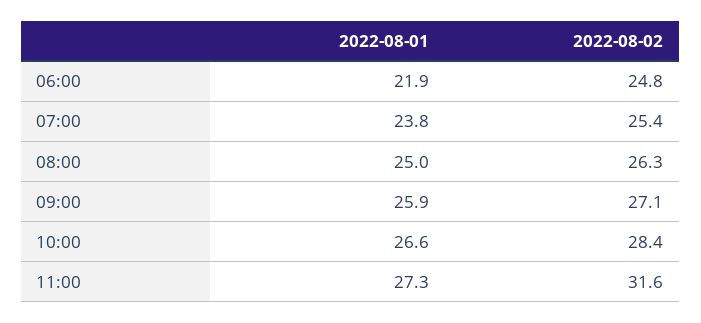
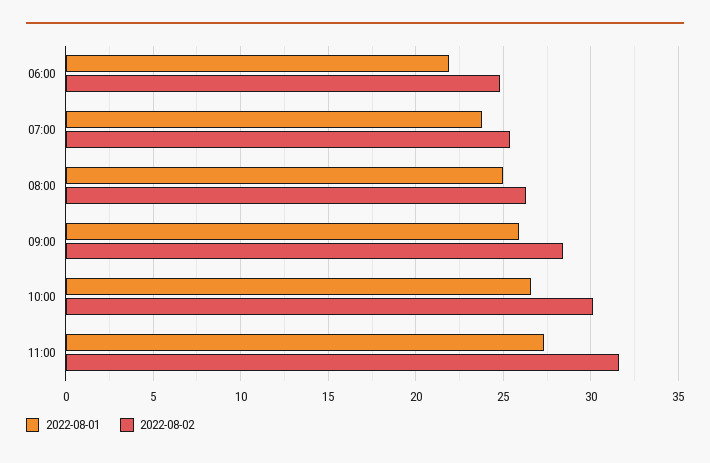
  {
    "2022-08-01": {
      "06:00": 21.9,
      "07:00": 23.8,
      "08:00": 25,
      "09:00": 25.9,
      "10:00": 26.6,
      "11:00": 27.3
    },
    "2022-08-02": {
      "06:00": 24.8,
      "07:00": 25.4,
      "08:00": 26.3,
-     "09:00": 27.1,
+     "09:00": 28.5,
-     "10:00": 28.4,
+     "10:00": 30,
      "11:00": 31.6
    }
  }

